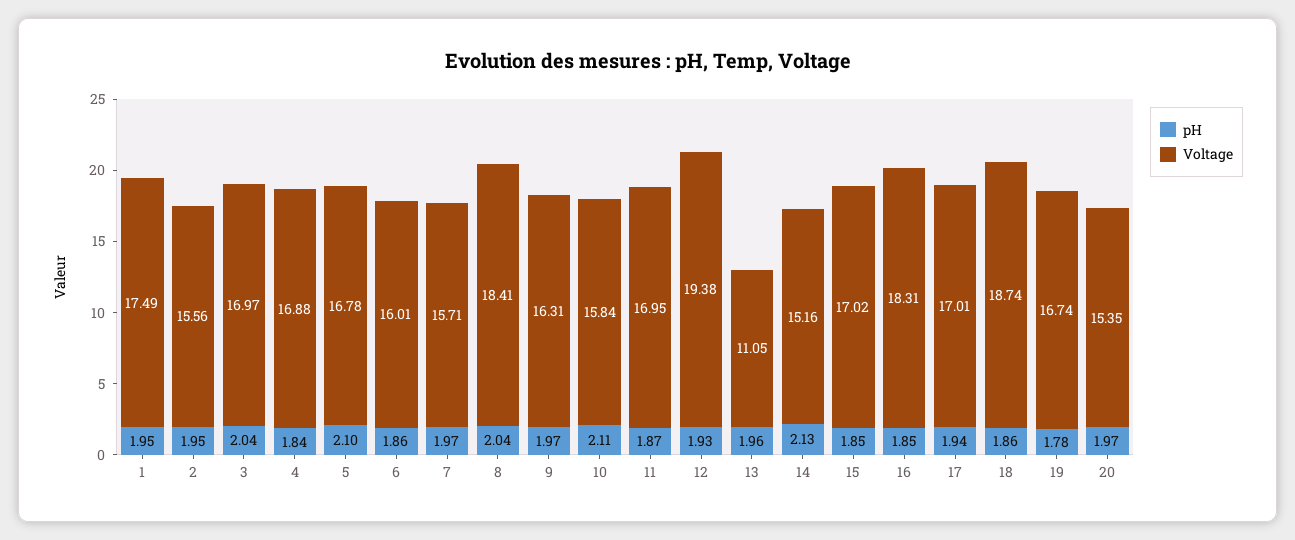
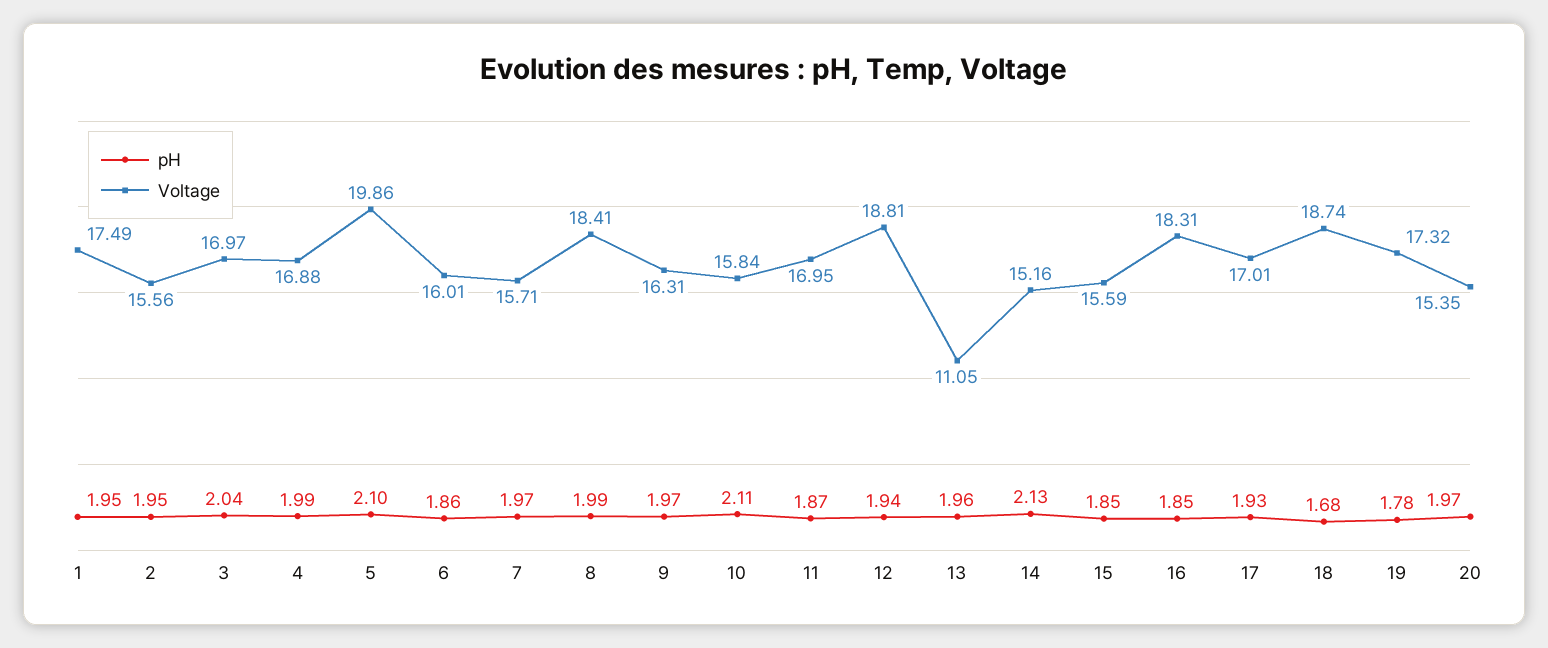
  {
    "pH": {
      "1": 1.95,
      "2": 1.95,
      "3": 2.04,
-     "4": 1.84,
+     "4": 1.99,
      "5": 2.1,
      "6": 1.86,
      "7": 1.97,
-     "8": 2.04,
+     "8": 1.99,
      "9": 1.97,
      "10": 2.11,
      "11": 1.87,
-     "12": 1.93,
+     "12": 1.94,
      "13": 1.96,
      "14": 2.13,
      "15": 1.85,
      "16": 1.85,
-     "17": 1.94,
+     "17": 1.93,
-     "18": 1.86,
+     "18": 1.68,
      "19": 1.78,
      "20": 1.97
    },
    "Voltage": {
      "1": 17.49,
      "2": 15.56,
      "3": 16.97,
      "4": 16.88,
-     "5": 16.78,
+     "5": 19.86,
      "6": 16.01,
      "7": 15.71,
      "8": 18.41,
      "9": 16.31,
      "10": 15.84,
      "11": 16.95,
-     "12": 19.38,
+     "12": 18.81,
      "13": 11.05,
      "14": 15.16,
-     "15": 17.02,
+     "15": 15.59,
      "16": 18.31,
      "17": 17.01,
      "18": 18.74,
-     "19": 16.74,
+     "19": 17.32,
      "20": 15.35
    }
  }

